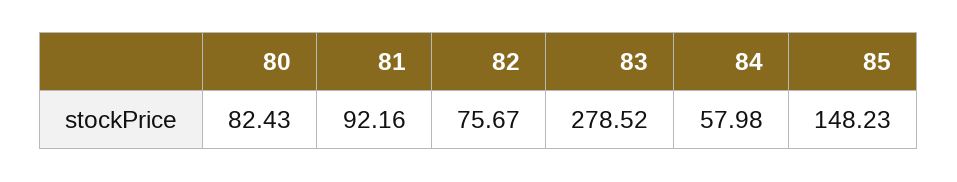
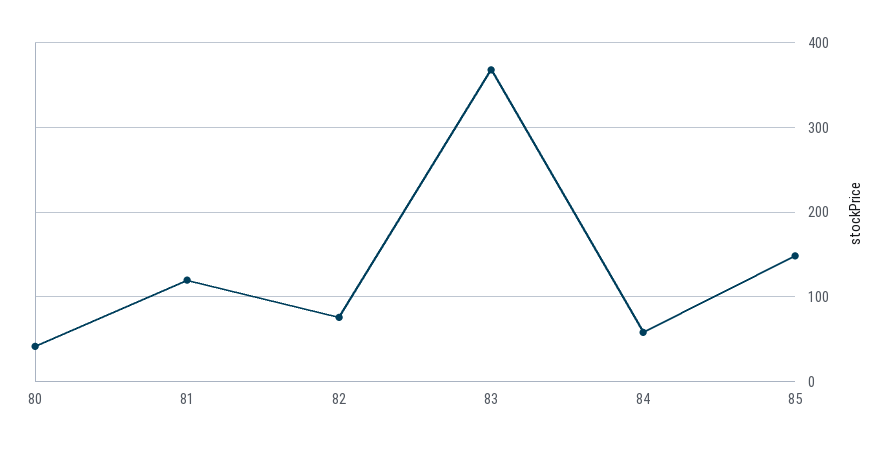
  {
-   "80": 82.43,
+   "80": 40,
-   "81": 92.16,
+   "81": 120,
    "82": 75.67,
-   "83": 278.52,
+   "83": 370,
    "84": 57.98,
    "85": 148.23
  }

